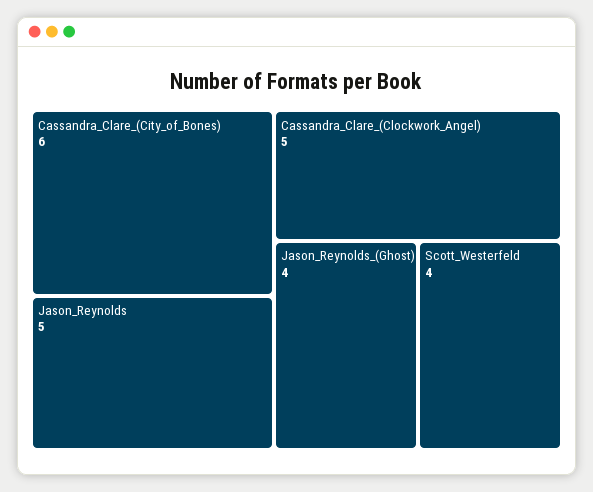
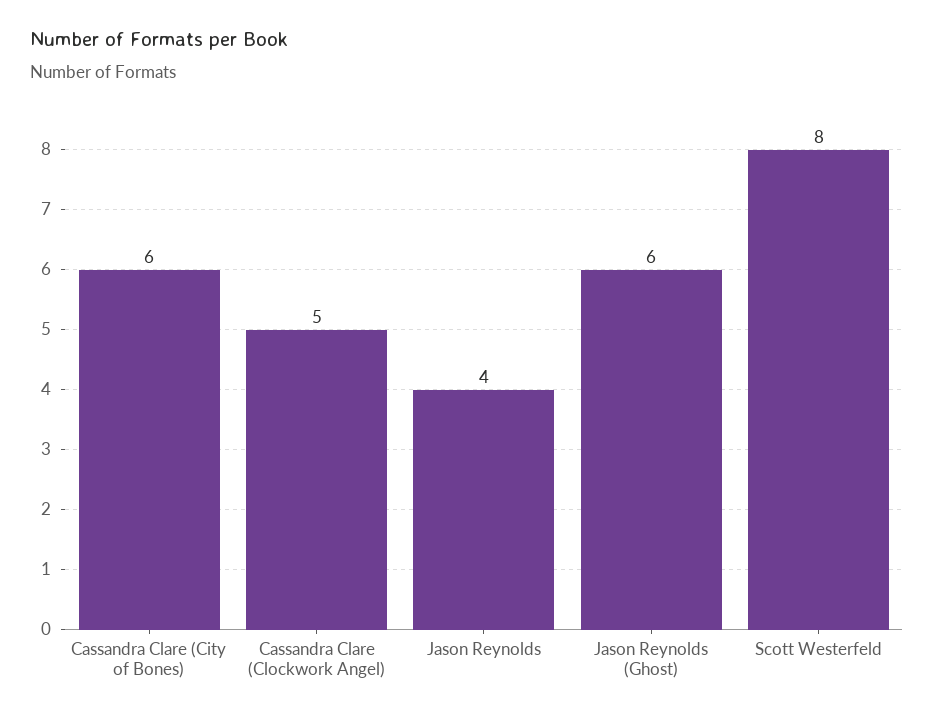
  {
    "Cassandra_Clare_(City_of_Bones)": 6,
-   "Jason_Reynolds": 5,
+   "Jason_Reynolds": 4,
    "Cassandra_Clare_(Clockwork_Angel)": 5,
-   "Jason_Reynolds_(Ghost)": 4,
+   "Jason_Reynolds_(Ghost)": 6,
-   "Scott_Westerfeld": 4
+   "Scott_Westerfeld": 8
  }

